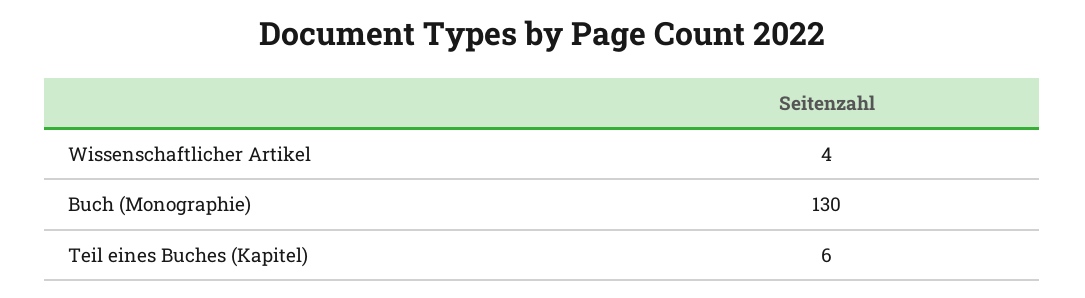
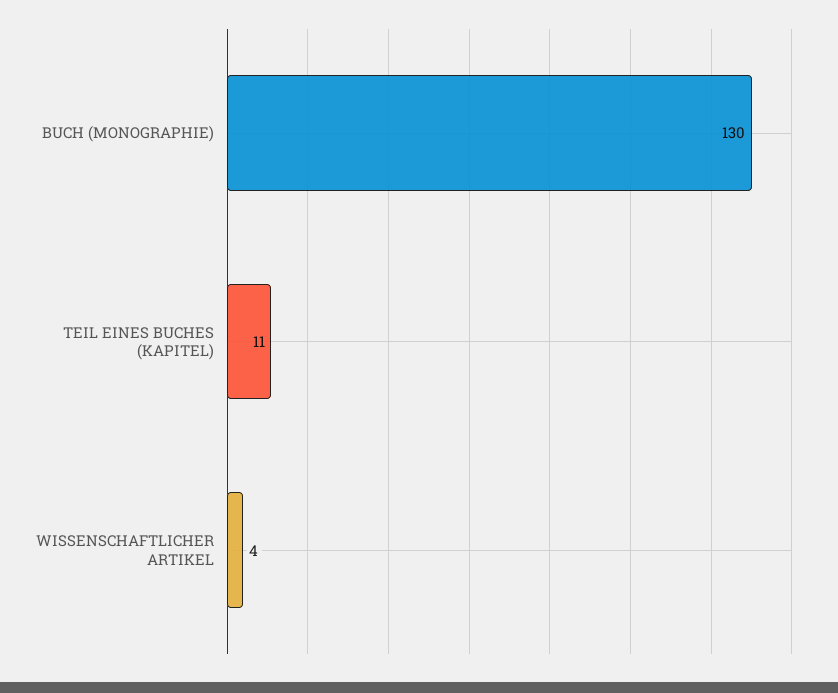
  {
    "Wissenschaftlicher Artikel": 4,
    "Buch (Monographie)": 130,
-   "Teil eines Buches (Kapitel)": 6
+   "Teil eines Buches (Kapitel)": 11
  }

